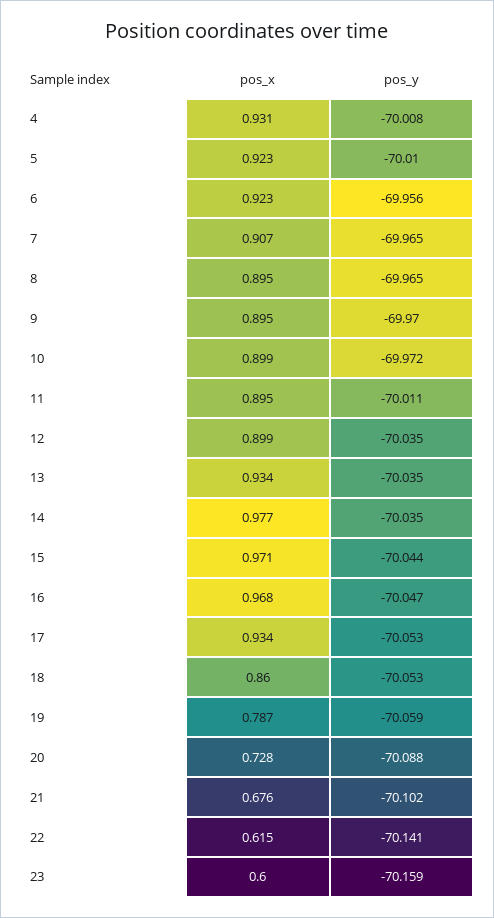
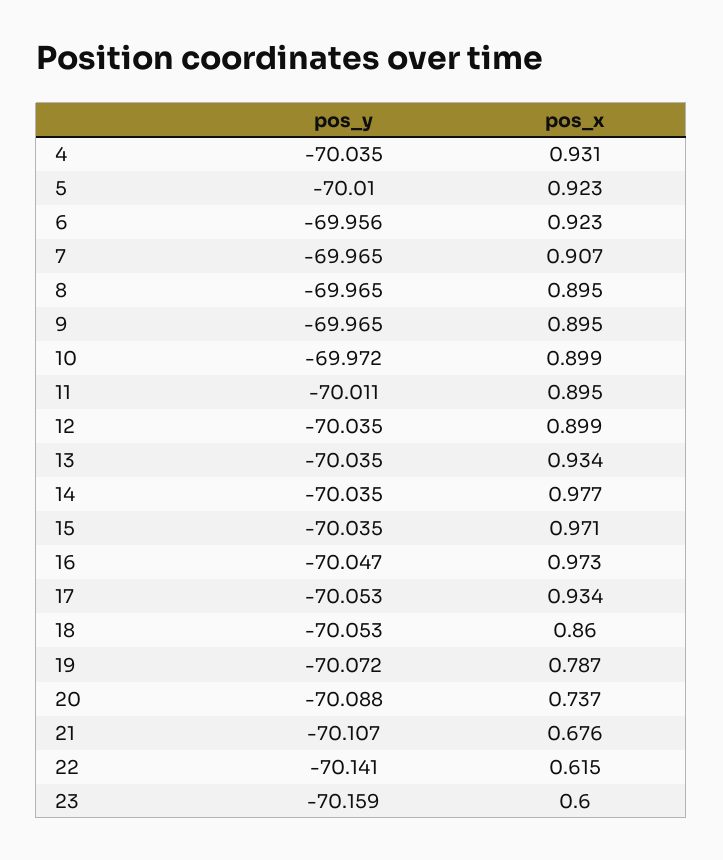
  {
    "pos_x": {
      "4": 0.931,
      "5": 0.923,
      "6": 0.923,
      "7": 0.907,
      "8": 0.895,
      "9": 0.895,
      "10": 0.899,
      "11": 0.895,
      "12": 0.899,
      "13": 0.934,
      "14": 0.977,
      "15": 0.971,
-     "16": 0.968,
+     "16": 0.973,
      "17": 0.934,
      "18": 0.86,
      "19": 0.787,
-     "20": 0.728,
+     "20": 0.737,
      "21": 0.676,
      "22": 0.615,
      "23": 0.6
    },
    "pos_y": {
-     "4": -70.008,
+     "4": -70.035,
      "5": -70.01,
      "6": -69.956,
      "7": -69.965,
      "8": -69.965,
-     "9": -69.97,
+     "9": -69.965,
      "10": -69.972,
      "11": -70.011,
      "12": -70.035,
      "13": -70.035,
      "14": -70.035,
-     "15": -70.044,
+     "15": -70.035,
      "16": -70.047,
      "17": -70.053,
      "18": -70.053,
-     "19": -70.059,
+     "19": -70.072,
      "20": -70.088,
-     "21": -70.102,
+     "21": -70.107,
      "22": -70.141,
      "23": -70.159
    }
  }

